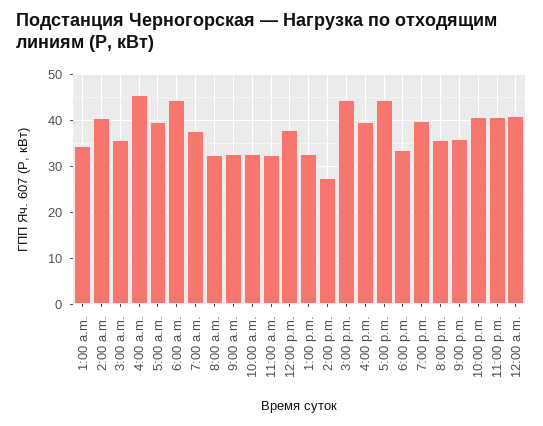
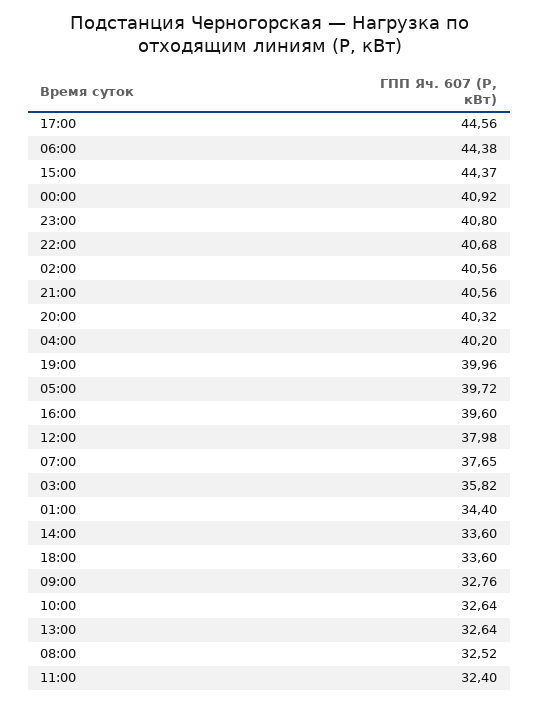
  {
    "1:00 a.m.": 34.4,
    "2:00 a.m.": 40.56,
    "3:00 a.m.": 35.82,
-   "4:00 a.m.": 46,
+   "4:00 a.m.": 40.2,
    "5:00 a.m.": 39.72,
    "6:00 a.m.": 44.38,
    "7:00 a.m.": 37.65,
    "8:00 a.m.": 32.52,
    "9:00 a.m.": 32.76,
    "10:00 a.m.": 32.64,
    "11:00 a.m.": 32.4,
    "12:00 p.m.": 37.98,
    "1:00 p.m.": 32.64,
-   "2:00 p.m.": 28,
+   "2:00 p.m.": 33.6,
    "3:00 p.m.": 44.37,
    "4:00 p.m.": 39.6,
    "5:00 p.m.": 44.56,
    "6:00 p.m.": 33.6,
    "7:00 p.m.": 39.96,
-   "8:00 p.m.": 36,
+   "8:00 p.m.": 40.32,
-   "9:00 p.m.": 36,
+   "9:00 p.m.": 40.56,
    "10:00 p.m.": 40.68,
    "11:00 p.m.": 40.8,
    "12:00 a.m.": 40.92
  }

